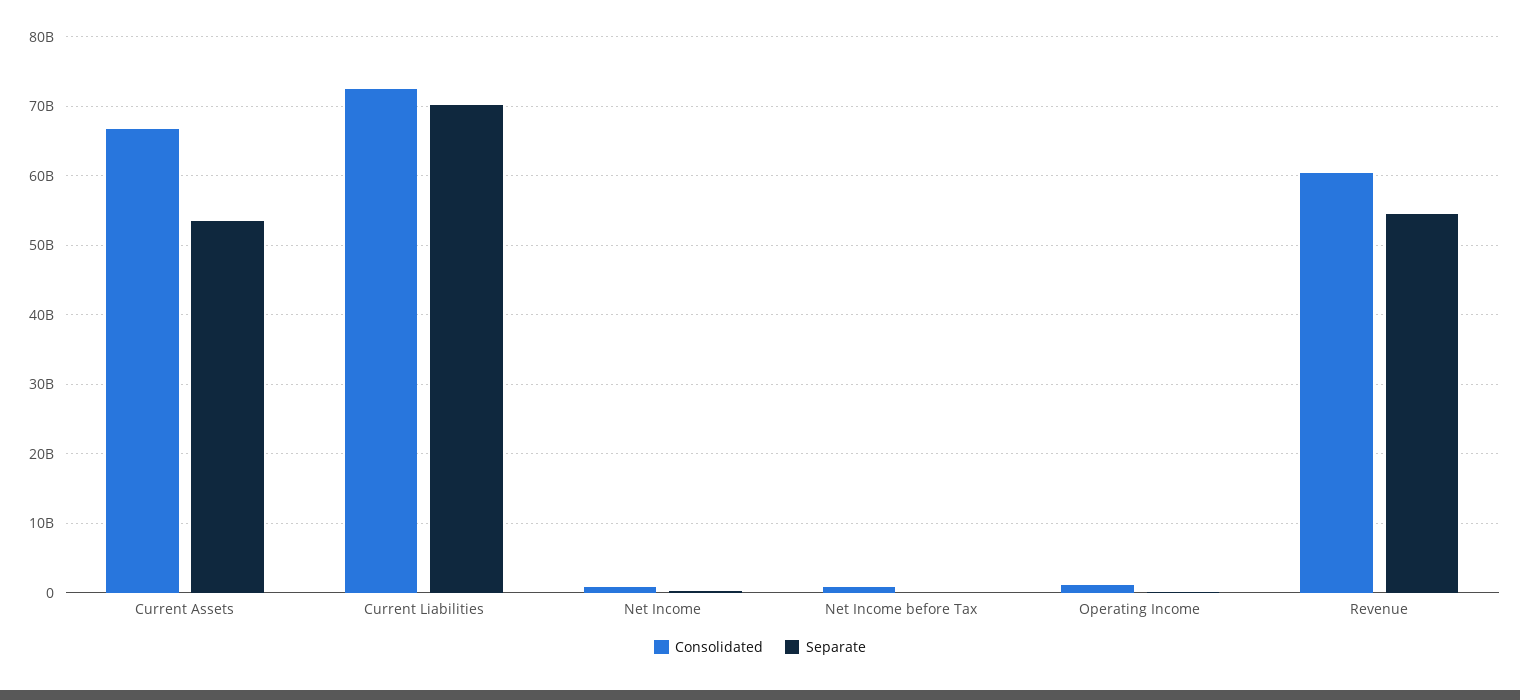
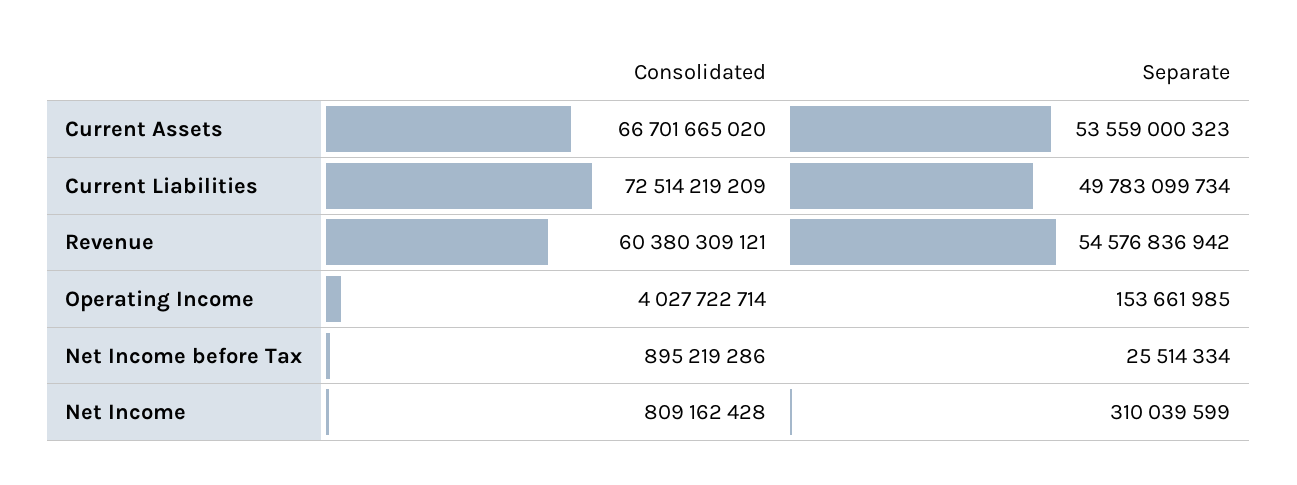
  {
    "Consolidated": {
      "Current Assets": 66701665020,
      "Current Liabilities": 72514219209,
      "Net Income": 809162428,
      "Net Income before Tax": 895219286,
-     "Operating Income": 1000000000,
+     "Operating Income": 4027722714,
      "Revenue": 60380309121
    },
    "Separate": {
      "Current Assets": 53559000323,
-     "Current Liabilities": 70000000000,
+     "Current Liabilities": 49783099734,
      "Net Income": 310039599,
      "Net Income before Tax": 25514334,
      "Operating Income": 153661985,
      "Revenue": 54576836942
    }
  }

